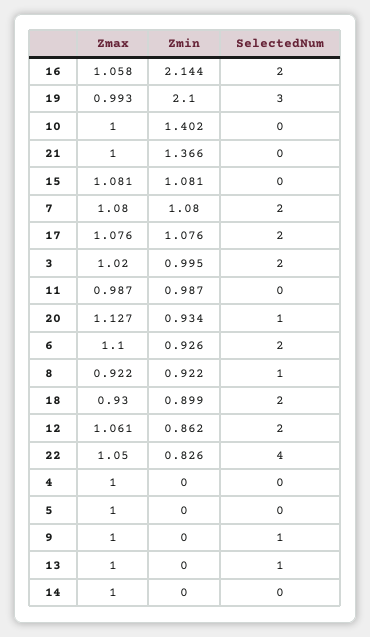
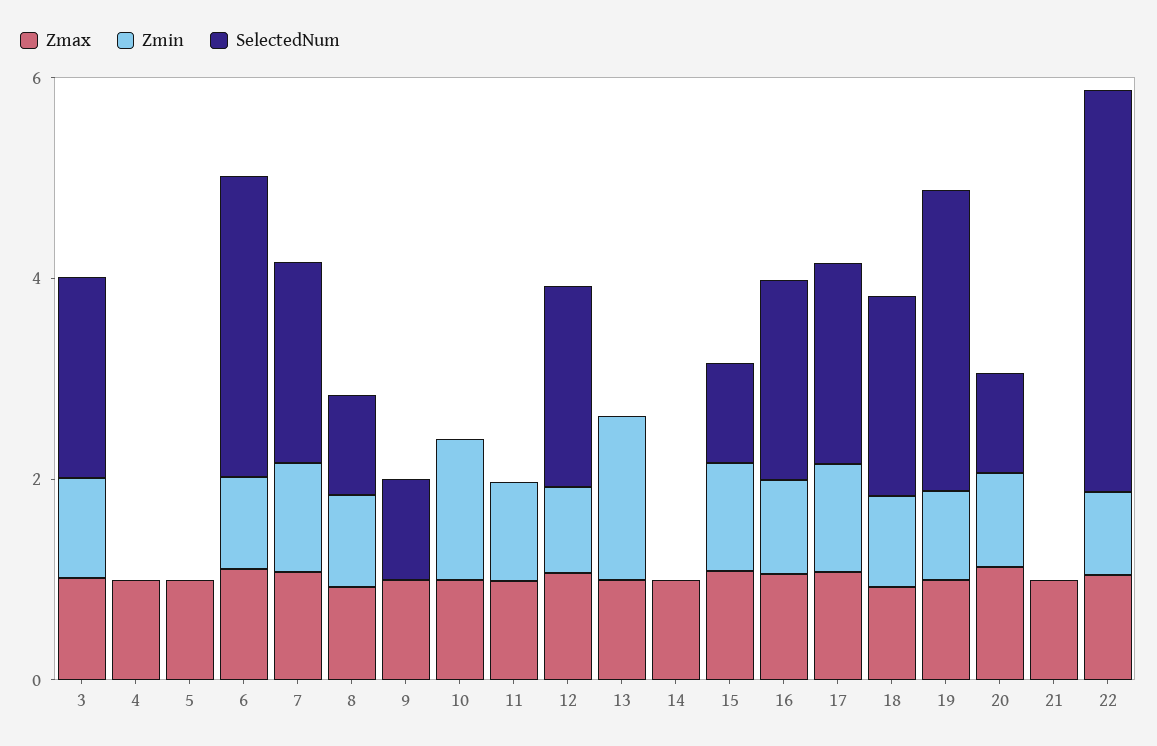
  {
    "Zmax": {
      "16": 1.058,
      "19": 0.993,
      "10": 1,
      "21": 1,
      "15": 1.081,
      "7": 1.08,
      "17": 1.076,
      "3": 1.02,
      "11": 0.987,
      "20": 1.127,
      "6": 1.1,
      "8": 0.922,
      "18": 0.93,
      "12": 1.061,
      "22": 1.05,
      "4": 1,
      "5": 1,
      "9": 1,
      "13": 1,
      "14": 1
    },
    "Zmin": {
-     "16": 2.144,
+     "16": 1,
-     "19": 2.1,
+     "19": 1,
      "10": 1.402,
-     "21": 1.366,
+     "21": 0,
      "15": 1.081,
      "7": 1.08,
      "17": 1.076,
      "3": 0.995,
      "11": 0.987,
      "20": 0.934,
      "6": 0.926,
      "8": 0.922,
      "18": 0.899,
      "12": 0.862,
      "22": 0.826,
      "4": 0,
      "5": 0,
      "9": 0,
-     "13": 0,
+     "13": 1.5,
      "14": 0
    },
    "SelectedNum": {
      "16": 2,
      "19": 3,
      "10": 0,
      "21": 0,
-     "15": 0,
+     "15": 1,
      "7": 2,
      "17": 2,
      "3": 2,
      "11": 0,
      "20": 1,
-     "6": 2,
+     "6": 3,
      "8": 1,
      "18": 2,
      "12": 2,
      "22": 4,
      "4": 0,
      "5": 0,
      "9": 1,
-     "13": 1,
+     "13": 0,
      "14": 0
    }
  }

